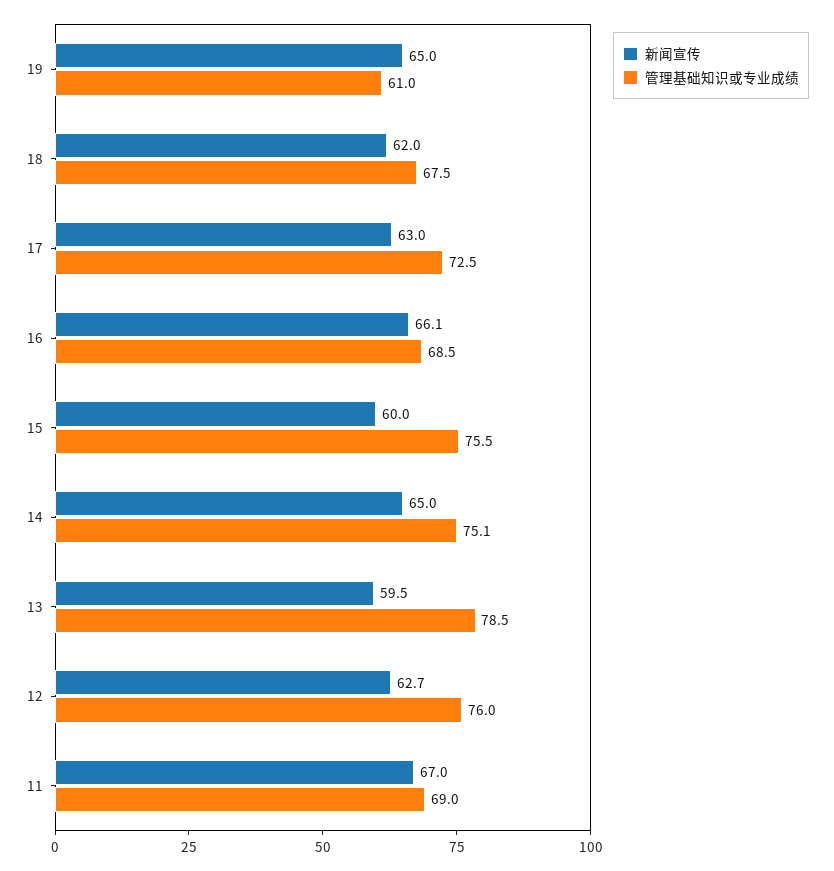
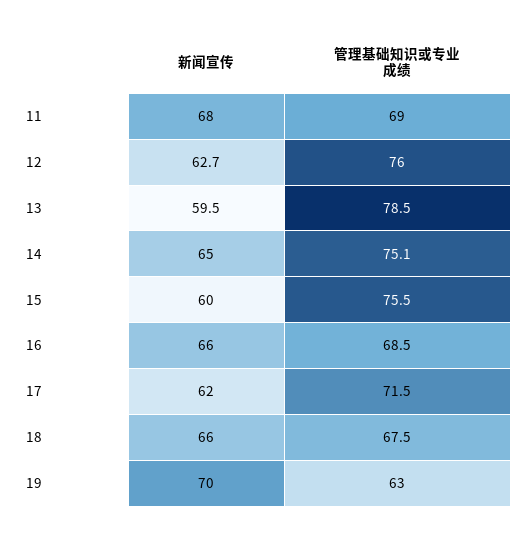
  {
    "新闻宣传": {
-     "19": 65,
+     "19": 70,
-     "18": 62,
+     "18": 66,
-     "17": 63,
+     "17": 62,
-     "16": 66.1,
+     "16": 66,
      "15": 60,
      "14": 65,
      "13": 59.5,
      "12": 62.7,
-     "11": 67
+     "11": 68
    },
    "管理基础知识或专业成绩": {
-     "19": 61,
+     "19": 63,
      "18": 67.5,
-     "17": 72.5,
+     "17": 71.5,
      "16": 68.5,
      "15": 75.5,
      "14": 75.1,
      "13": 78.5,
      "12": 76,
      "11": 69
    }
  }

